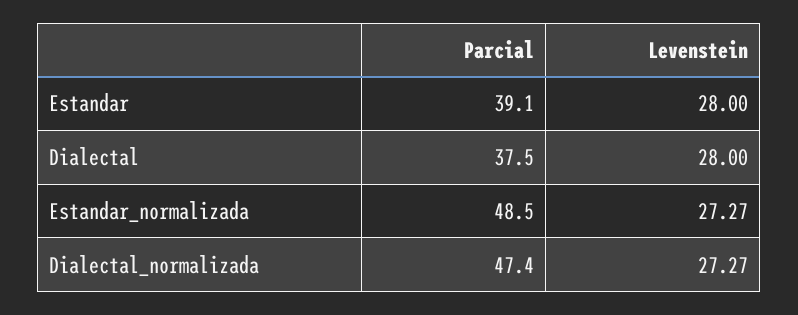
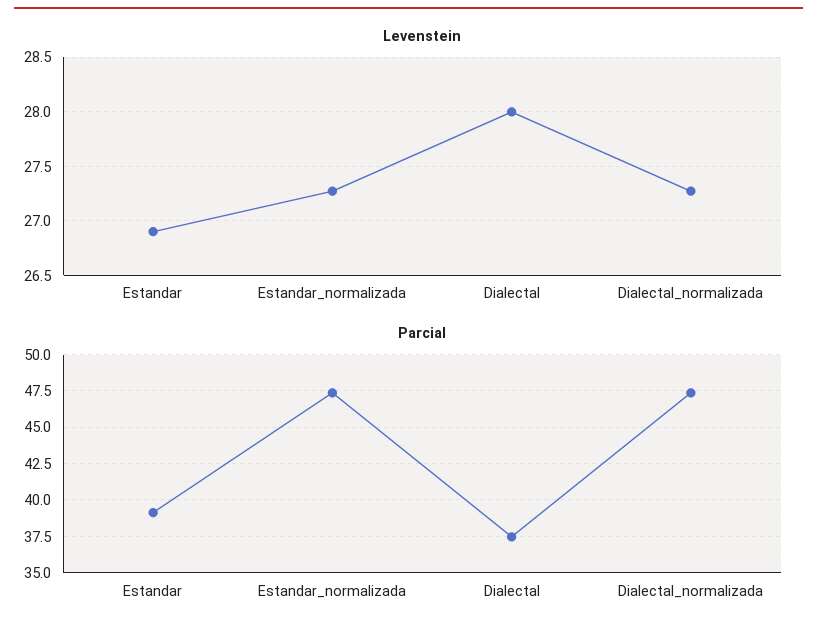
  {
    "Parcial": {
      "Estandar": 39.1,
      "Dialectal": 37.5,
-     "Estandar_normalizada": 48.5,
+     "Estandar_normalizada": 47.5,
      "Dialectal_normalizada": 47.4
    },
    "Levenstein": {
-     "Estandar": 28,
+     "Estandar": 26.9,
      "Dialectal": 28,
      "Estandar_normalizada": 27.27,
      "Dialectal_normalizada": 27.27
    }
  }

